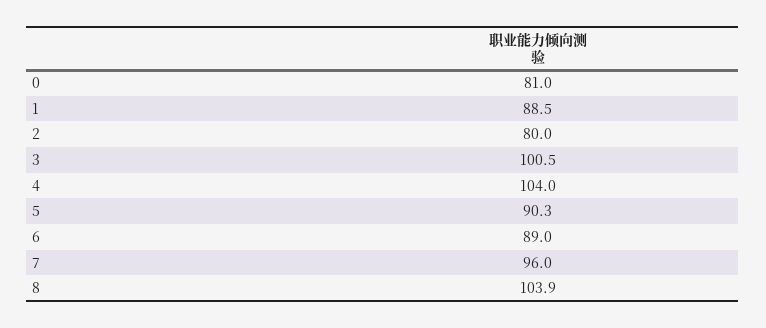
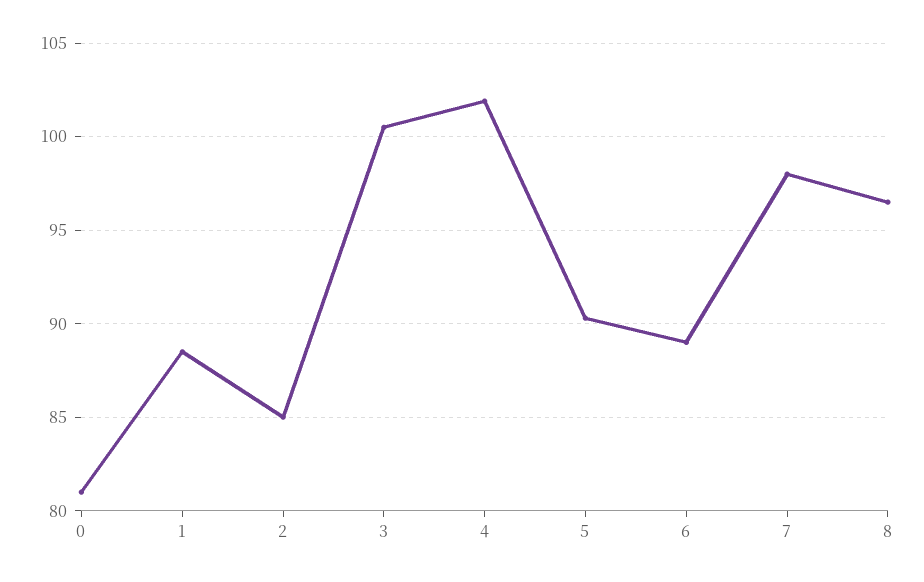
  {
    "0": 81,
    "1": 88.5,
-   "2": 80,
+   "2": 85,
    "3": 100.5,
-   "4": 104,
+   "4": 102,
    "5": 90.3,
    "6": 89,
-   "7": 96,
+   "7": 98,
-   "8": 103.9
+   "8": 96.5
  }

